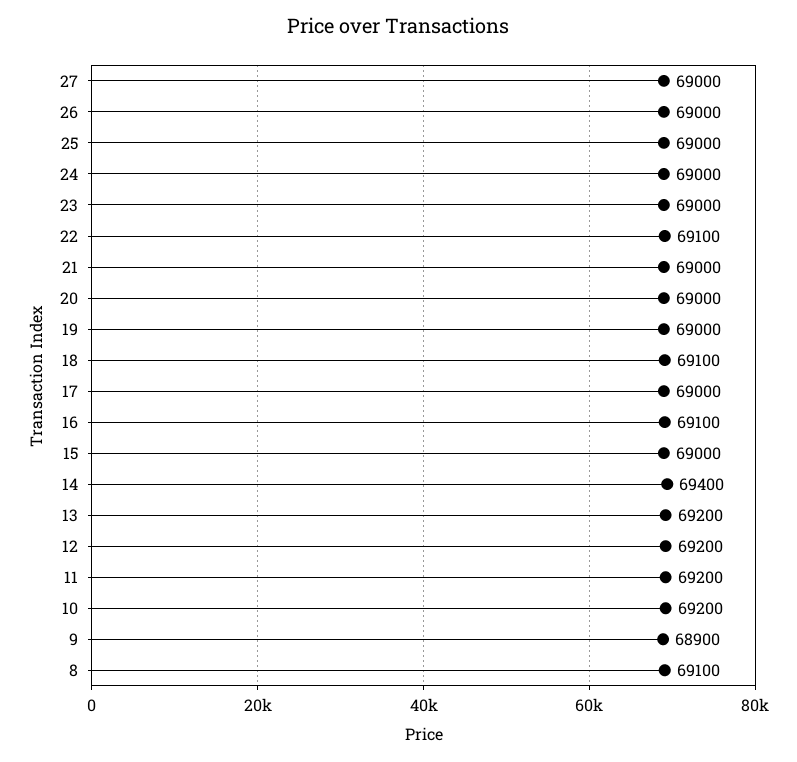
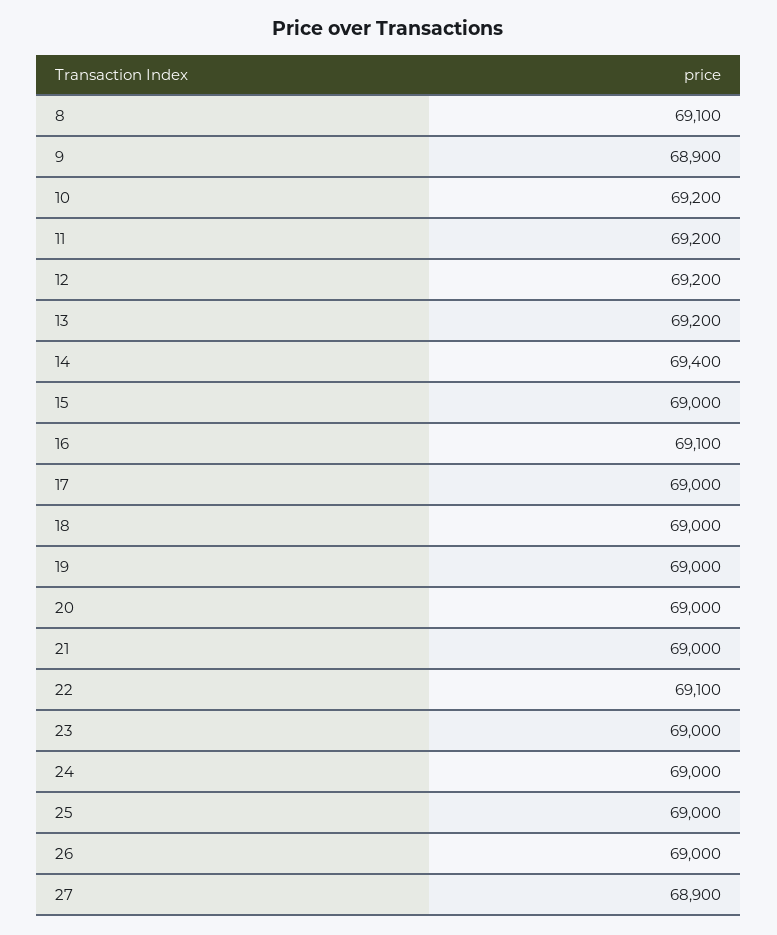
  {
-   "27": 69000,
+   "27": 68900,
    "26": 69000,
    "25": 69000,
    "24": 69000,
    "23": 69000,
    "22": 69100,
    "21": 69000,
    "20": 69000,
    "19": 69000,
-   "18": 69100,
+   "18": 69000,
    "17": 69000,
    "16": 69100,
    "15": 69000,
    "14": 69400,
    "13": 69200,
    "12": 69200,
    "11": 69200,
    "10": 69200,
    "9": 68900,
    "8": 69100
  }

